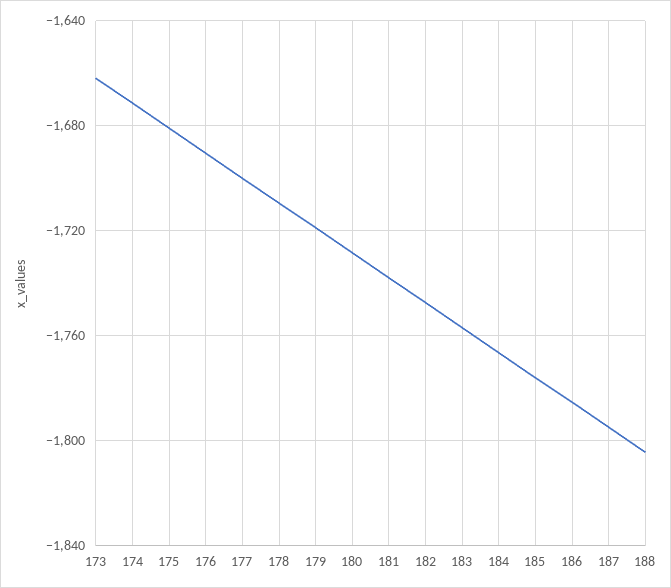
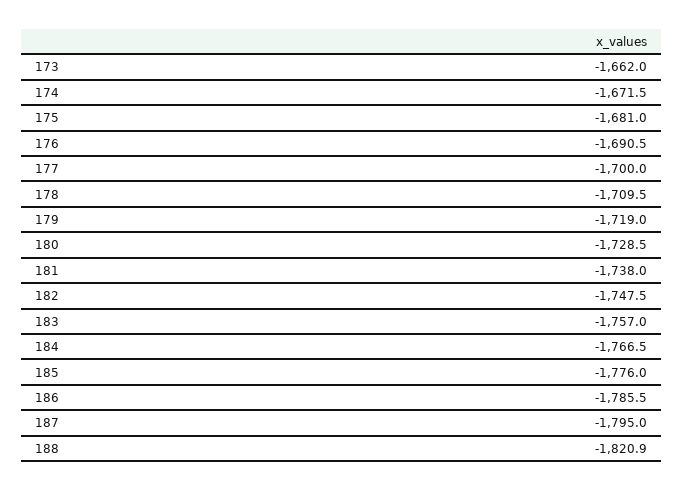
  {
    "173": -1662,
    "174": -1671.5,
    "175": -1681,
    "176": -1690.5,
    "177": -1700,
    "178": -1709.5,
    "179": -1719,
    "180": -1728.5,
    "181": -1738,
    "182": -1747.5,
    "183": -1757,
    "184": -1766.5,
    "185": -1776,
    "186": -1785.5,
    "187": -1795,
-   "188": -1805
+   "188": -1820.9
  }

